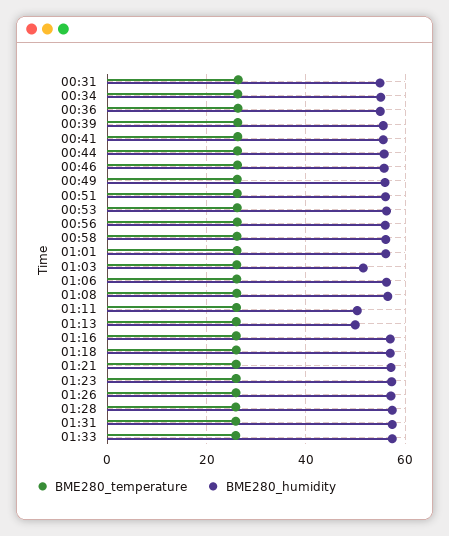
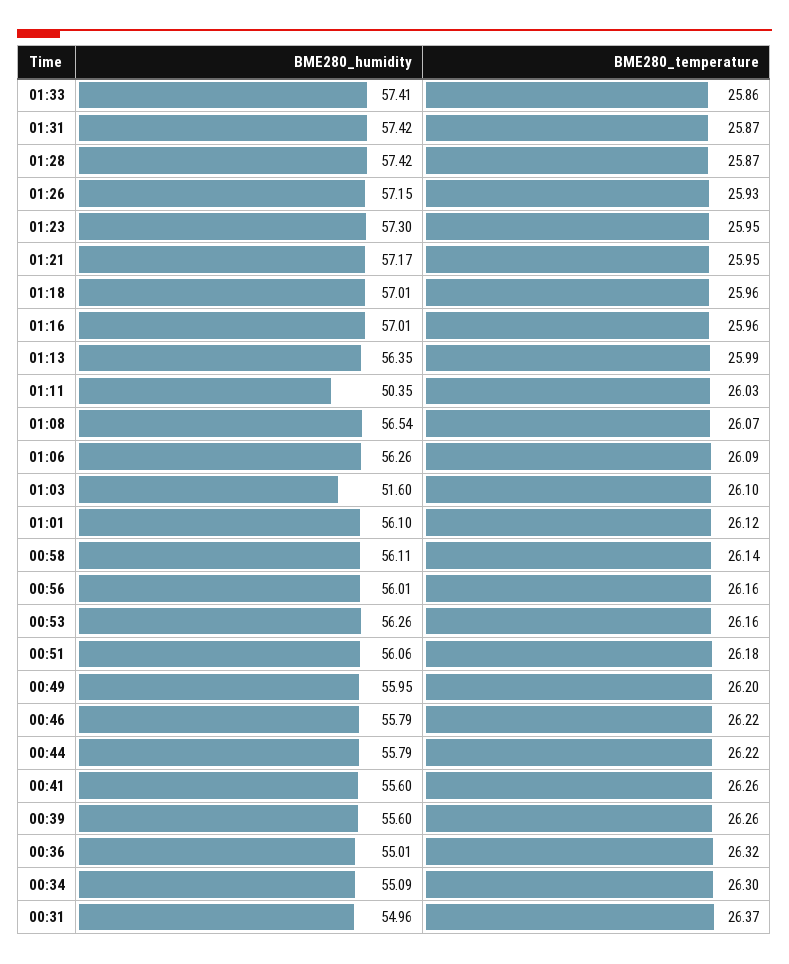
  {
    "BME280_temperature": {
      "00:31": 26.37,
      "00:34": 26.3,
      "00:36": 26.32,
      "00:39": 26.26,
      "00:41": 26.26,
      "00:44": 26.22,
      "00:46": 26.22,
      "00:49": 26.2,
      "00:51": 26.18,
      "00:53": 26.16,
      "00:56": 26.16,
      "00:58": 26.14,
      "01:01": 26.12,
      "01:03": 26.1,
      "01:06": 26.09,
      "01:08": 26.07,
      "01:11": 26.03,
      "01:13": 25.99,
      "01:16": 25.96,
      "01:18": 25.96,
      "01:21": 25.95,
      "01:23": 25.95,
      "01:26": 25.93,
      "01:28": 25.87,
      "01:31": 25.87,
      "01:33": 25.86
    },
    "BME280_humidity": {
      "00:31": 54.96,
      "00:34": 55.09,
      "00:36": 55.01,
      "00:39": 55.6,
      "00:41": 55.6,
      "00:44": 55.79,
      "00:46": 55.79,
      "00:49": 55.95,
      "00:51": 56.06,
      "00:53": 56.26,
      "00:56": 56.01,
      "00:58": 56.11,
      "01:01": 56.1,
      "01:03": 51.6,
      "01:06": 56.26,
      "01:08": 56.54,
      "01:11": 50.35,
-     "01:13": 50,
+     "01:13": 56.35,
      "01:16": 57.01,
      "01:18": 57.01,
      "01:21": 57.17,
      "01:23": 57.3,
      "01:26": 57.15,
      "01:28": 57.42,
      "01:31": 57.42,
      "01:33": 57.41
    }
  }

